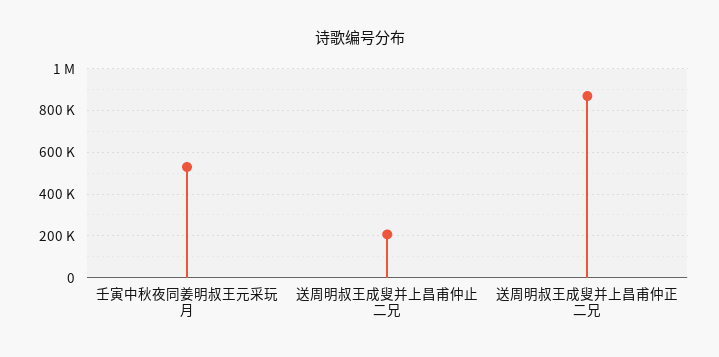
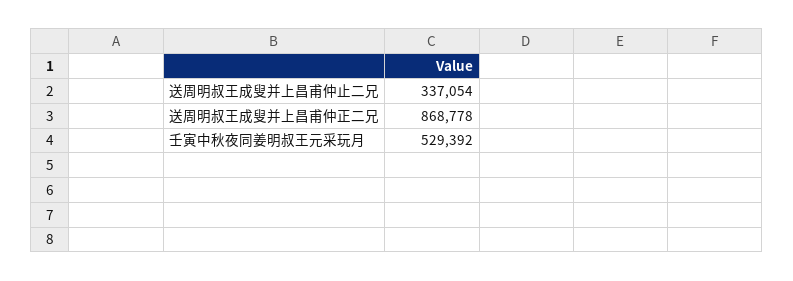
  {
    "壬寅中秋夜同姜明叔王元采玩月": 529392,
-   "送周明叔王成叟并上昌甫仲止二兄": 200000,
+   "送周明叔王成叟并上昌甫仲止二兄": 337054,
    "送周明叔王成叟并上昌甫仲正二兄": 868778
  }

